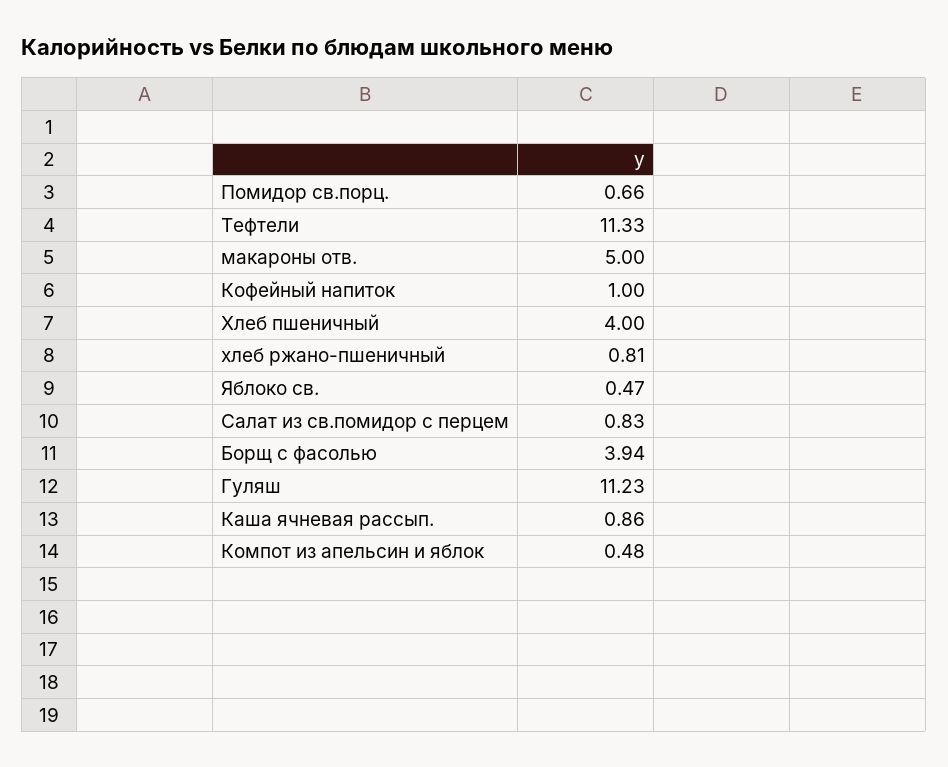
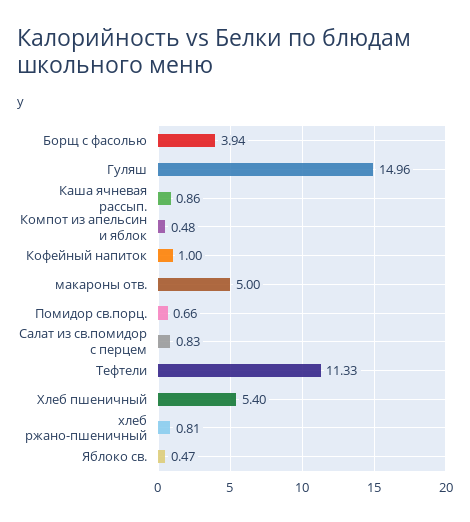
  {
    "Помидор св.порц.": 0.66,
    "Тефтели": 11.33,
    "макароны отв.": 5,
    "Кофейный напиток": 1,
-   "Хлеб пшеничный": 4,
+   "Хлеб пшеничный": 5.4,
    "хлеб ржано-пшеничный": 0.81,
    "Яблоко св.": 0.47,
    "Салат из св.помидор с перцем": 0.83,
    "Борщ с фасолью": 3.94,
-   "Гуляш": 11.23,
+   "Гуляш": 14.96,
    "Каша ячневая рассып.": 0.86,
    "Компот из апельсин и яблок": 0.48
  }

